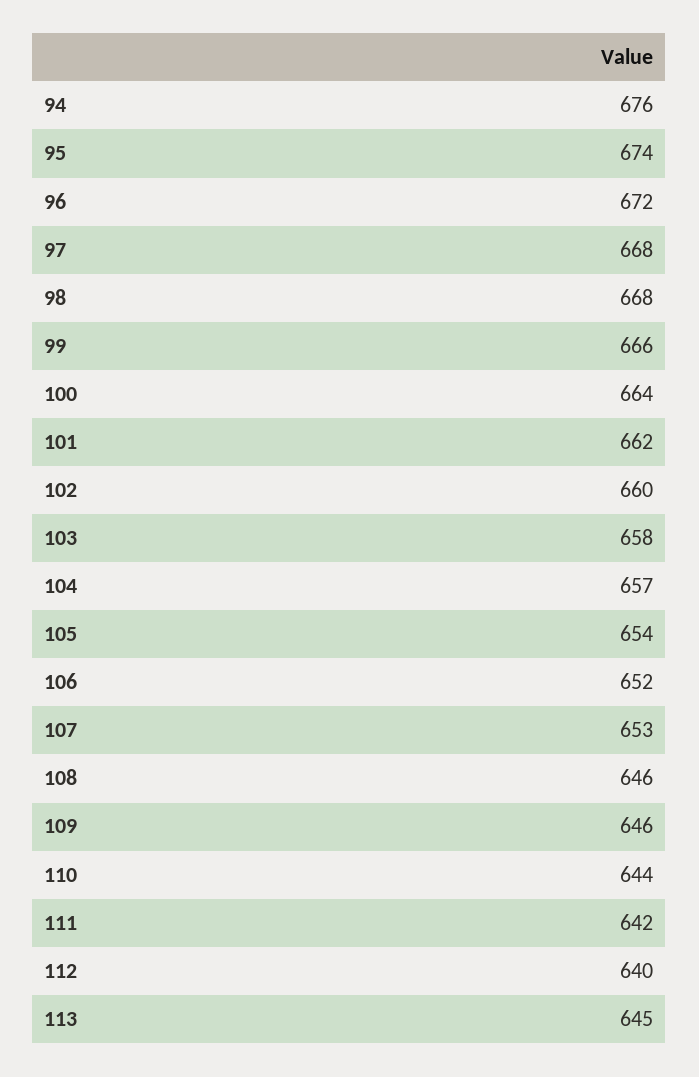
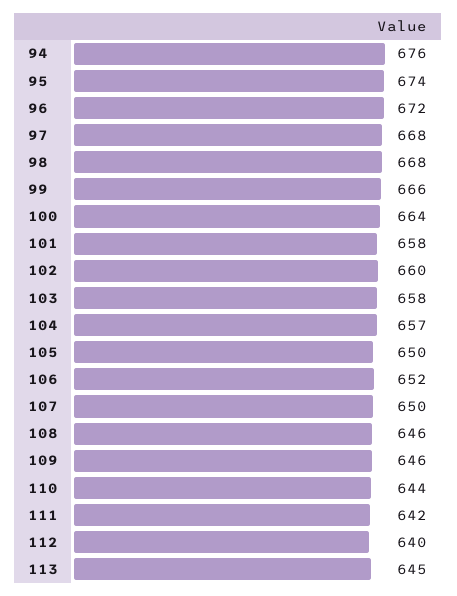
  {
    "94": 676,
    "95": 674,
    "96": 672,
    "97": 668,
    "98": 668,
    "99": 666,
    "100": 664,
-   "101": 662,
+   "101": 658,
    "102": 660,
    "103": 658,
    "104": 657,
-   "105": 654,
+   "105": 650,
    "106": 652,
-   "107": 653,
+   "107": 650,
    "108": 646,
    "109": 646,
    "110": 644,
    "111": 642,
    "112": 640,
    "113": 645
  }

